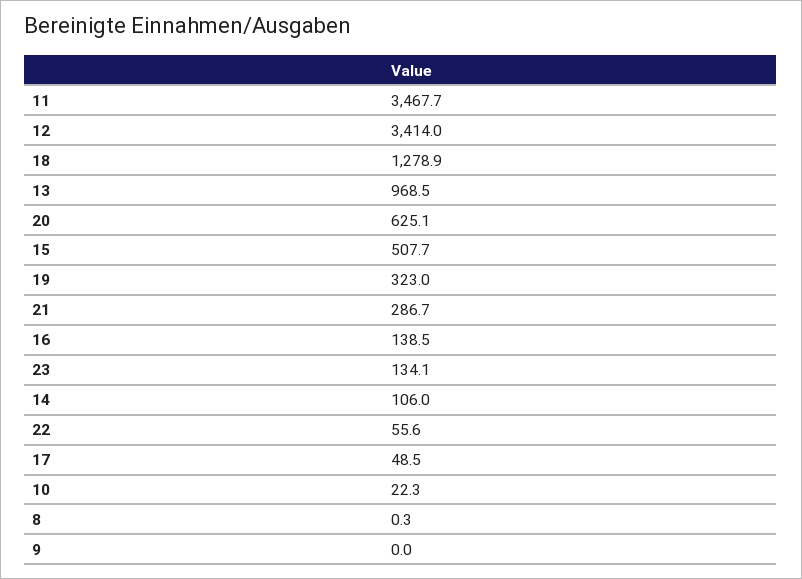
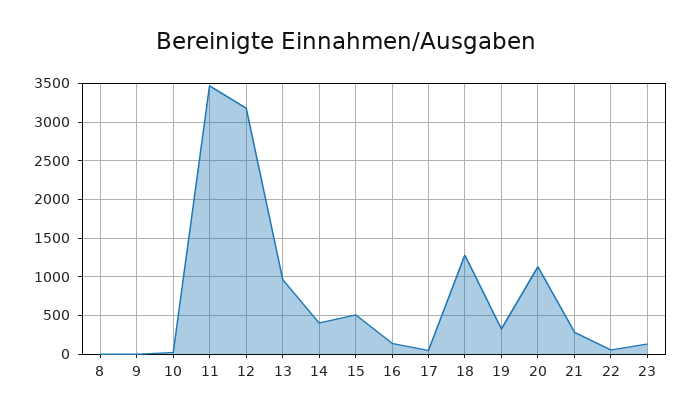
  {
    "11": 3467.7,
-   "12": 3414,
+   "12": 3200,
    "18": 1278.9,
    "13": 968.5,
-   "20": 625.1,
+   "20": 1100,
    "15": 507.7,
    "19": 323,
    "21": 286.7,
    "16": 138.5,
    "23": 134.1,
-   "14": 106,
+   "14": 400,
    "22": 55.6,
    "17": 48.5,
    "10": 22.3,
    "8": 0.3,
    "9": 0
  }

